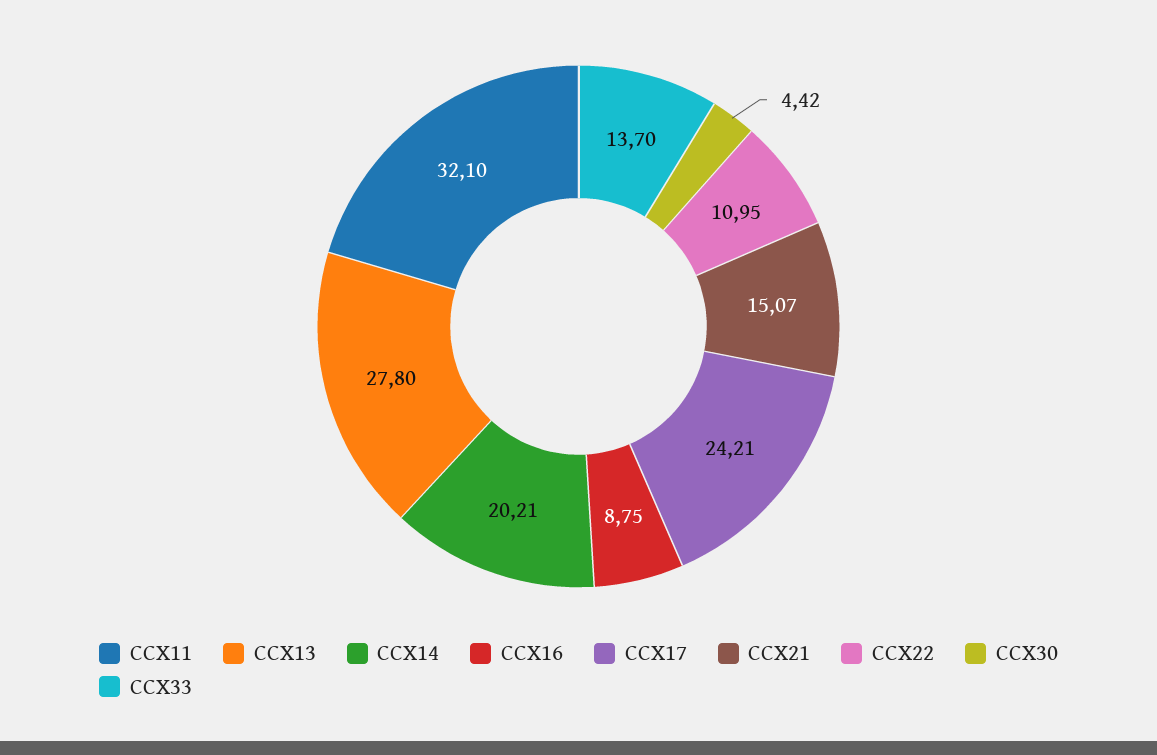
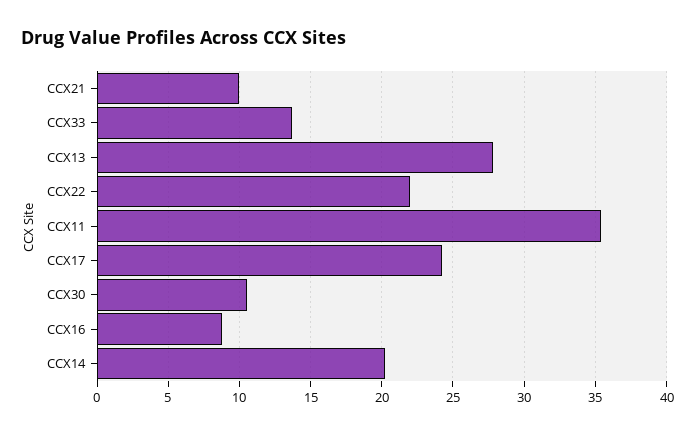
  {
-   "CCX11": 32.1,
+   "CCX11": 35.5,
    "CCX13": 27.8,
    "CCX14": 20.21,
    "CCX16": 8.75,
    "CCX17": 24.21,
-   "CCX21": 15.07,
+   "CCX21": 10,
-   "CCX22": 10.95,
+   "CCX22": 22,
-   "CCX30": 4.42,
+   "CCX30": 10.5,
    "CCX33": 13.7
  }

